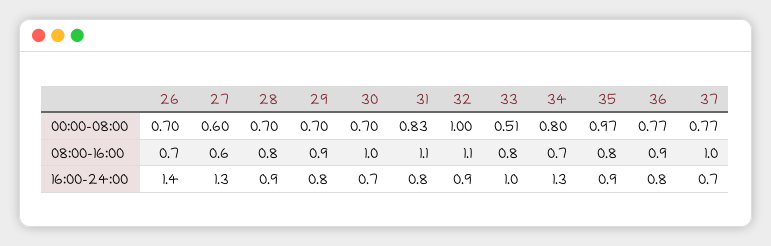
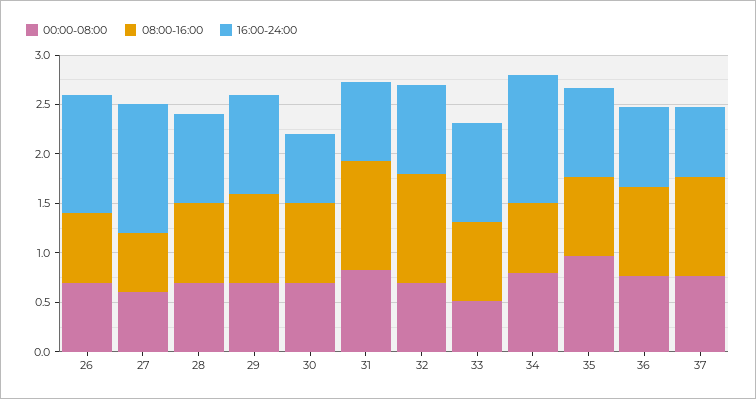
  {
    "00:00-08:00": {
      "26": 0.7,
      "27": 0.6,
      "28": 0.7,
      "29": 0.7,
      "30": 0.7,
      "31": 0.83,
-     "32": 1,
+     "32": 0.7,
      "33": 0.51,
      "34": 0.8,
      "35": 0.97,
      "36": 0.77,
      "37": 0.77
    },
    "08:00-16:00": {
      "26": 0.7,
      "27": 0.6,
      "28": 0.8,
      "29": 0.9,
-     "30": 1,
+     "30": 0.8,
      "31": 1.1,
      "32": 1.1,
      "33": 0.8,
      "34": 0.7,
      "35": 0.8,
      "36": 0.9,
      "37": 1
    },
    "16:00-24:00": {
-     "26": 1.4,
+     "26": 1.2,
      "27": 1.3,
      "28": 0.9,
-     "29": 0.8,
+     "29": 1,
      "30": 0.7,
      "31": 0.8,
      "32": 0.9,
      "33": 1,
      "34": 1.3,
      "35": 0.9,
      "36": 0.8,
      "37": 0.7
    }
  }

